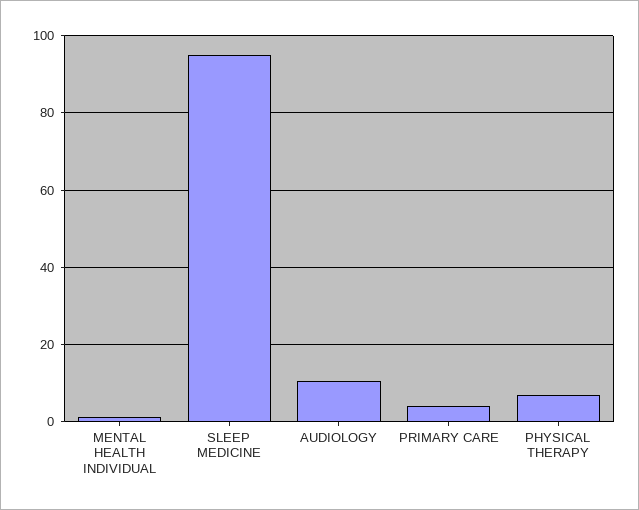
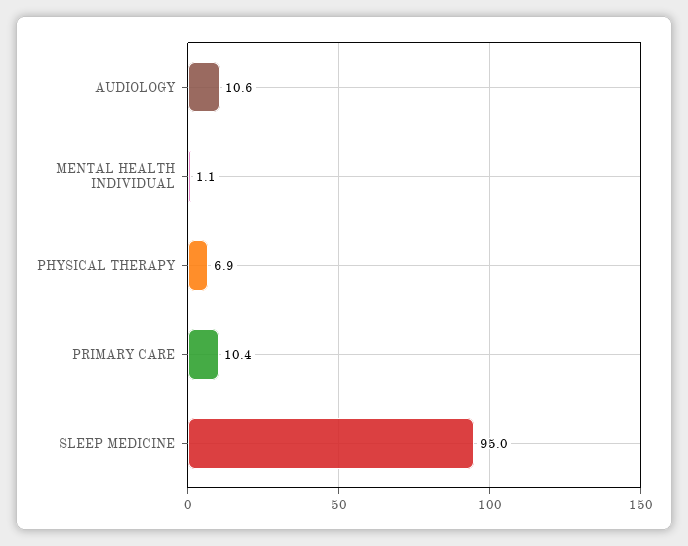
  {
    "MENTAL HEALTH INDIVIDUAL": 1.1,
    "SLEEP MEDICINE": 95,
    "AUDIOLOGY": 10.6,
-   "PRIMARY CARE": 4,
+   "PRIMARY CARE": 10.4,
    "PHYSICAL THERAPY": 6.9
  }

